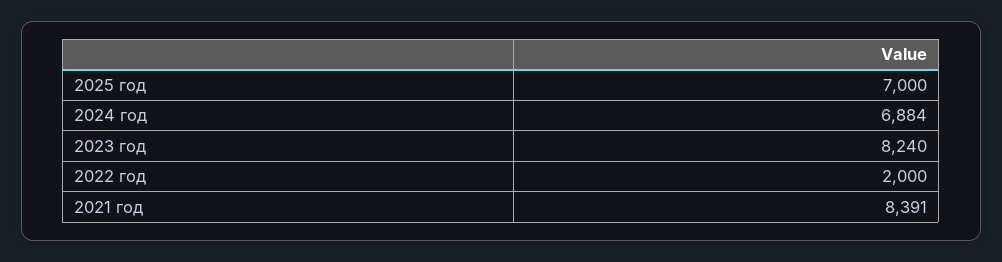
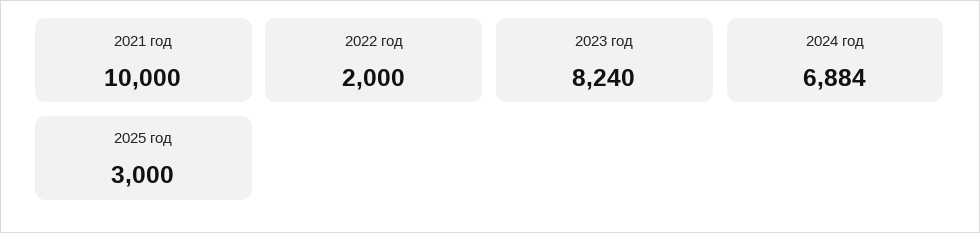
  {
-   "2025 год": 7000,
+   "2025 год": 3000,
    "2024 год": 6884,
    "2023 год": 8240,
    "2022 год": 2000,
-   "2021 год": 8391
+   "2021 год": 10000
  }

